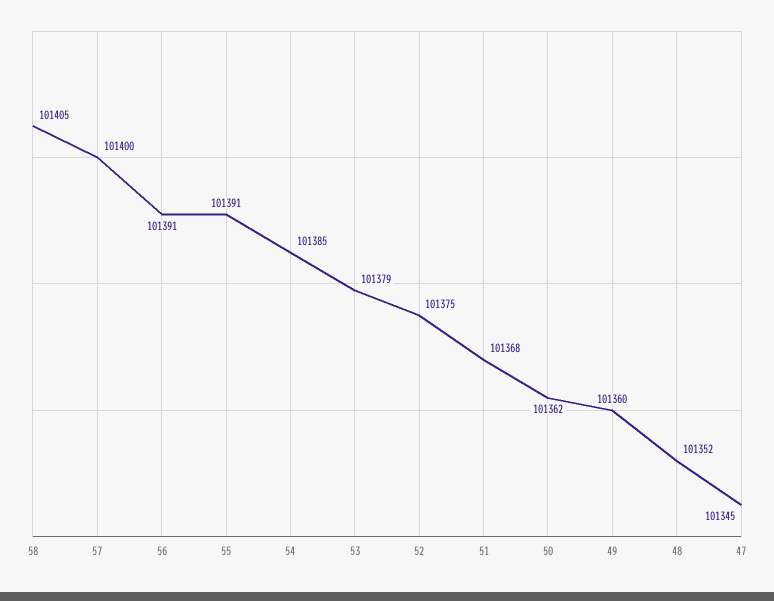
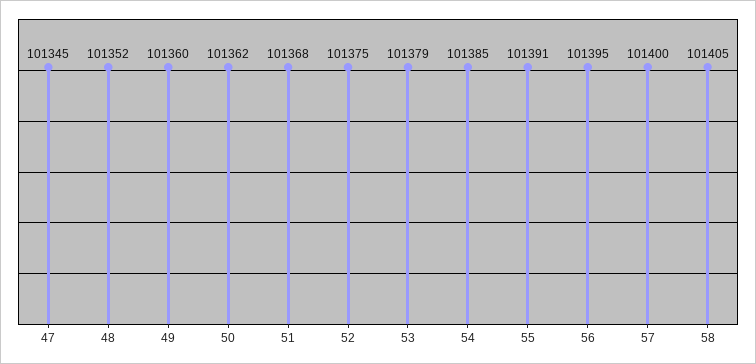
  {
    "58": 101405,
    "57": 101400,
-   "56": 101391,
+   "56": 101395,
    "55": 101391,
    "54": 101385,
    "53": 101379,
    "52": 101375,
    "51": 101368,
    "50": 101362,
    "49": 101360,
    "48": 101352,
    "47": 101345
  }

